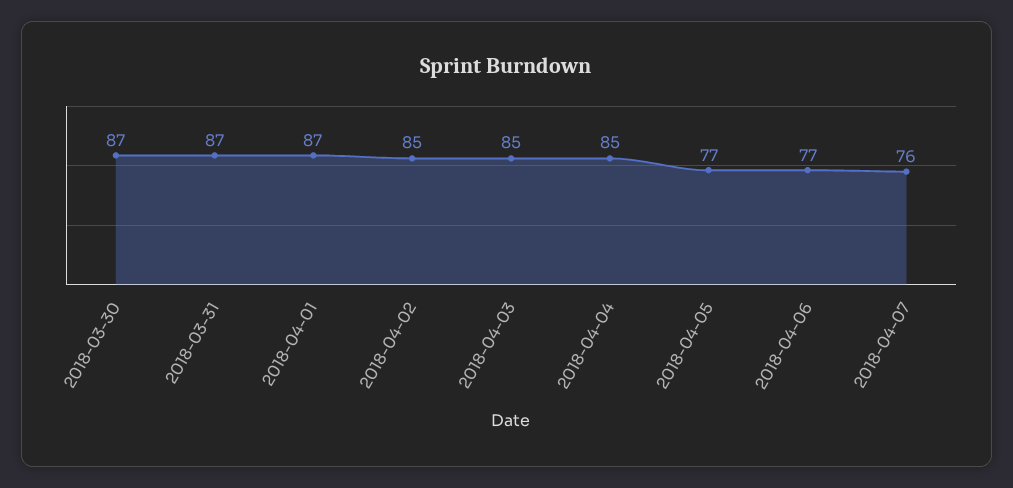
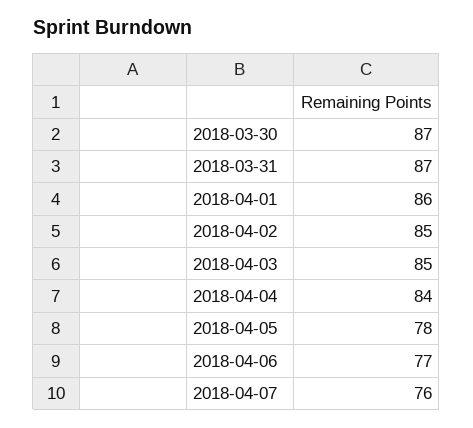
  {
    "2018-03-30": 87,
    "2018-03-31": 87,
-   "2018-04-01": 87,
+   "2018-04-01": 86,
    "2018-04-02": 85,
    "2018-04-03": 85,
-   "2018-04-04": 85,
+   "2018-04-04": 84,
-   "2018-04-05": 77,
+   "2018-04-05": 78,
    "2018-04-06": 77,
    "2018-04-07": 76
  }

